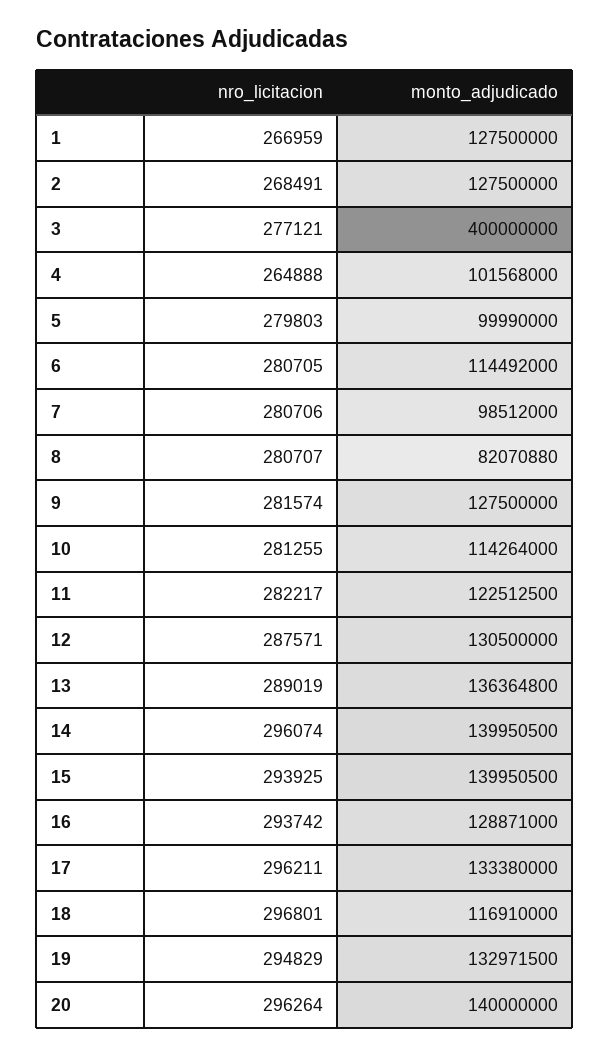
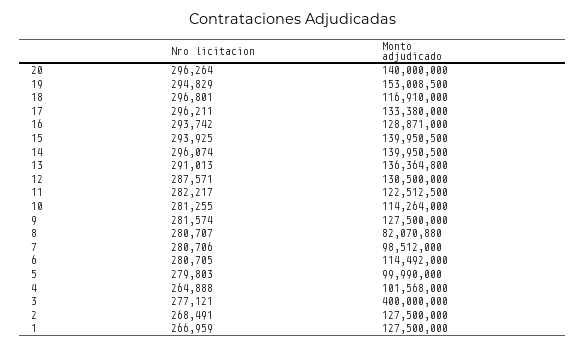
  {
    "nro_licitacion": {
      "1": 266959,
      "2": 268491,
      "3": 277121,
      "4": 264888,
      "5": 279803,
      "6": 280705,
      "7": 280706,
      "8": 280707,
      "9": 281574,
      "10": 281255,
      "11": 282217,
      "12": 287571,
-     "13": 289019,
+     "13": 291013,
      "14": 296074,
      "15": 293925,
      "16": 293742,
      "17": 296211,
      "18": 296801,
      "19": 294829,
      "20": 296264
    },
    "monto_adjudicado": {
      "1": 127500000,
      "2": 127500000,
      "3": 400000000,
      "4": 101568000,
      "5": 99990000,
      "6": 114492000,
      "7": 98512000,
      "8": 82070880,
      "9": 127500000,
      "10": 114264000,
      "11": 122512500,
      "12": 130500000,
      "13": 136364800,
      "14": 139950500,
      "15": 139950500,
      "16": 128871000,
      "17": 133380000,
      "18": 116910000,
-     "19": 132971500,
+     "19": 153008500,
      "20": 140000000
    }
  }

